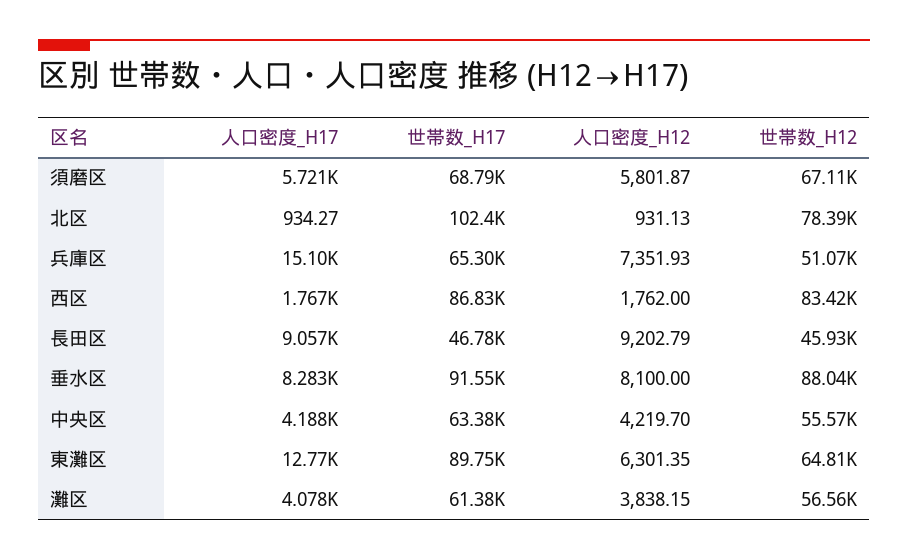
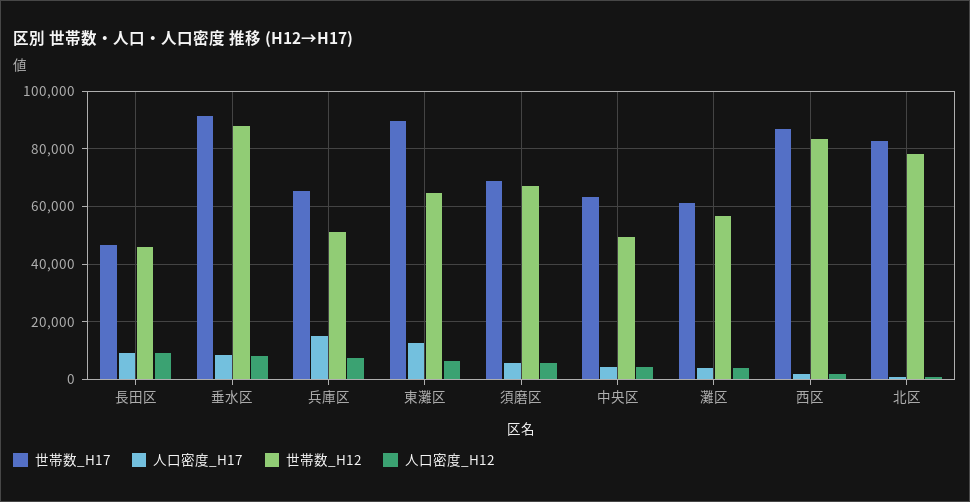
  {
    "人口密度_H17": {
      "須磨区": 5721,
      "北区": 934.27,
      "兵庫区": 15100,
      "西区": 1767,
      "長田区": 9057,
      "垂水区": 8283,
      "中央区": 4188,
      "東灘区": 12770,
      "灘区": 4078
    },
    "世帯数_H17": {
      "須磨区": 68790,
-     "北区": 102400,
+     "北区": 82500,
      "兵庫区": 65300,
      "西区": 86830,
      "長田区": 46780,
      "垂水区": 91550,
      "中央区": 63380,
      "東灘区": 89750,
      "灘区": 61380
    },
    "人口密度_H12": {
      "須磨区": 5801.87,
      "北区": 931.13,
      "兵庫区": 7351.93,
      "西区": 1762,
      "長田区": 9202.79,
      "垂水区": 8100,
      "中央区": 4219.7,
      "東灘区": 6301.35,
      "灘区": 3838.15
    },
    "世帯数_H12": {
      "須磨区": 67110,
      "北区": 78390,
      "兵庫区": 51070,
      "西区": 83420,
      "長田区": 45930,
      "垂水区": 88040,
-     "中央区": 55570,
+     "中央区": 50000,
      "東灘区": 64810,
      "灘区": 56560
    }
  }

